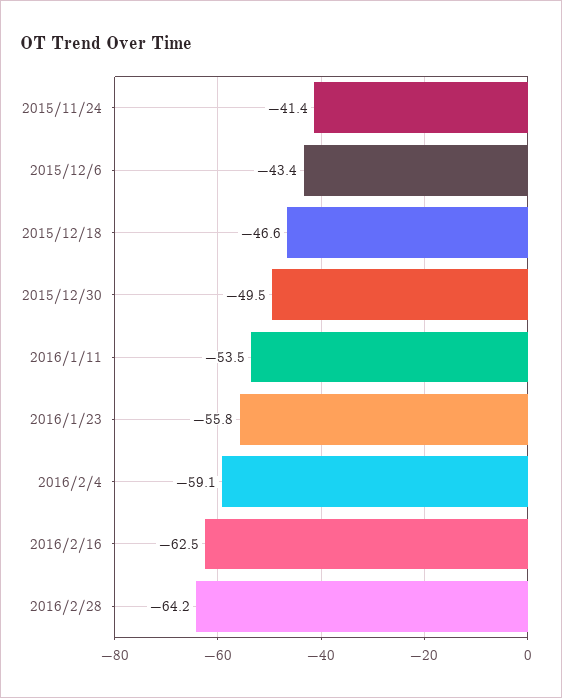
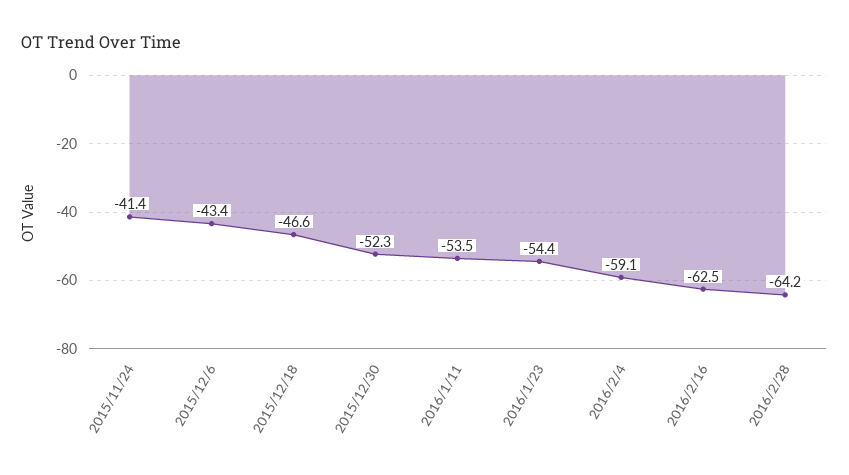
  {
    "2015/11/24": -41.4,
    "2015/12/6": -43.4,
    "2015/12/18": -46.6,
-   "2015/12/30": -49.5,
+   "2015/12/30": -52.3,
    "2016/1/11": -53.5,
-   "2016/1/23": -55.8,
+   "2016/1/23": -54.4,
    "2016/2/4": -59.1,
    "2016/2/16": -62.5,
    "2016/2/28": -64.2
  }

